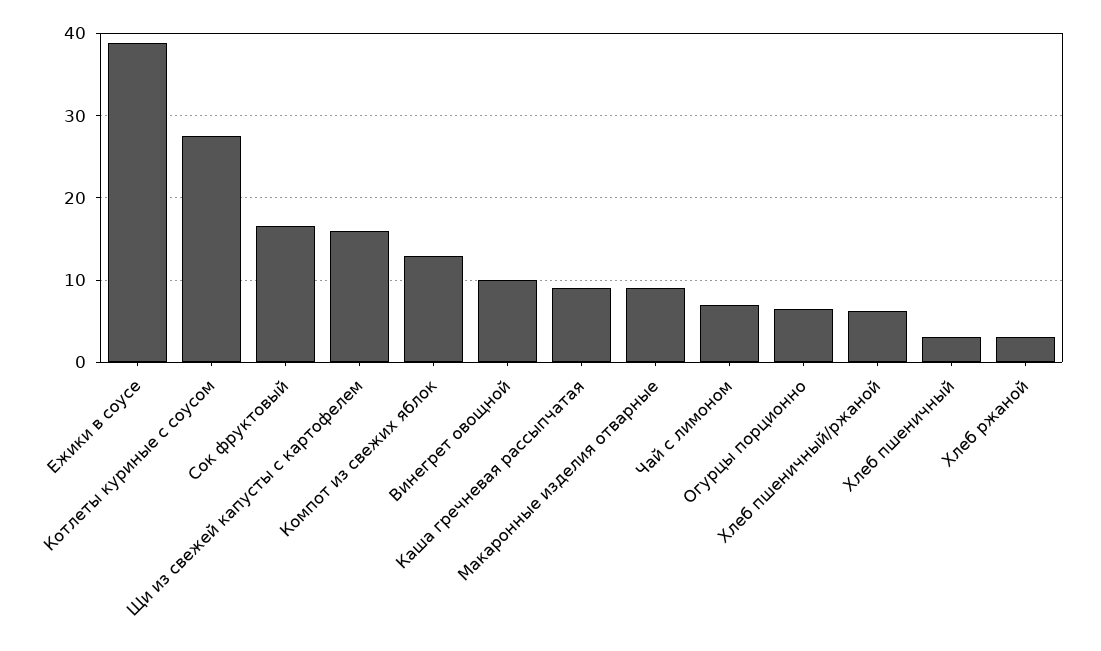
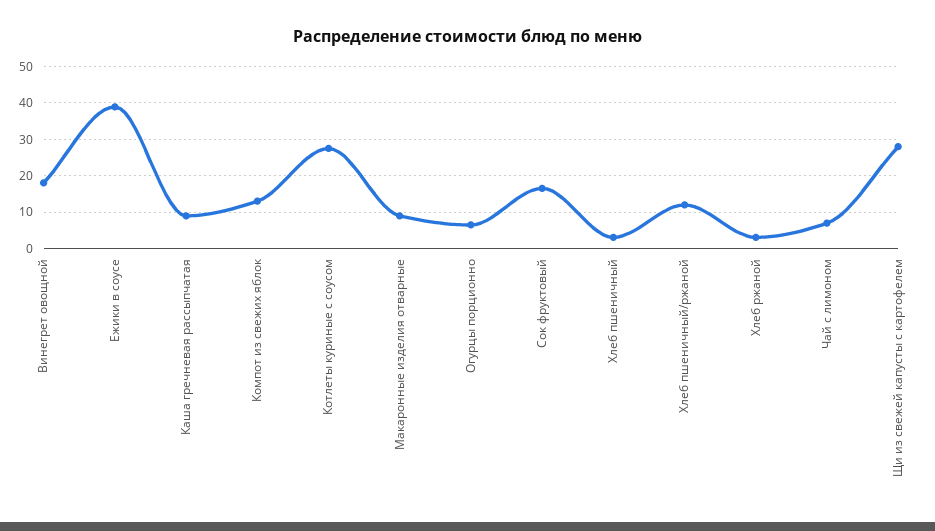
  {
    "Ежики в соусе": 39,
    "Котлеты куриные с соусом": 28,
    "Сок фруктовый": 17,
-   "Щи из свежей капусты с картофелем": 16,
+   "Щи из свежей капусты с картофелем": 28,
    "Компот из свежих яблок": 13,
-   "Винегрет овощной": 10,
+   "Винегрет овощной": 18,
    "Каша гречневая рассыпчатая": 9,
    "Макаронные изделия отварные": 9,
    "Чай с лимоном": 7,
    "Огурцы порционно": 7,
-   "Хлеб пшеничный/ржаной": 6,
+   "Хлеб пшеничный/ржаной": 12,
    "Хлеб пшеничный": 3,
    "Хлеб ржаной": 3
  }

